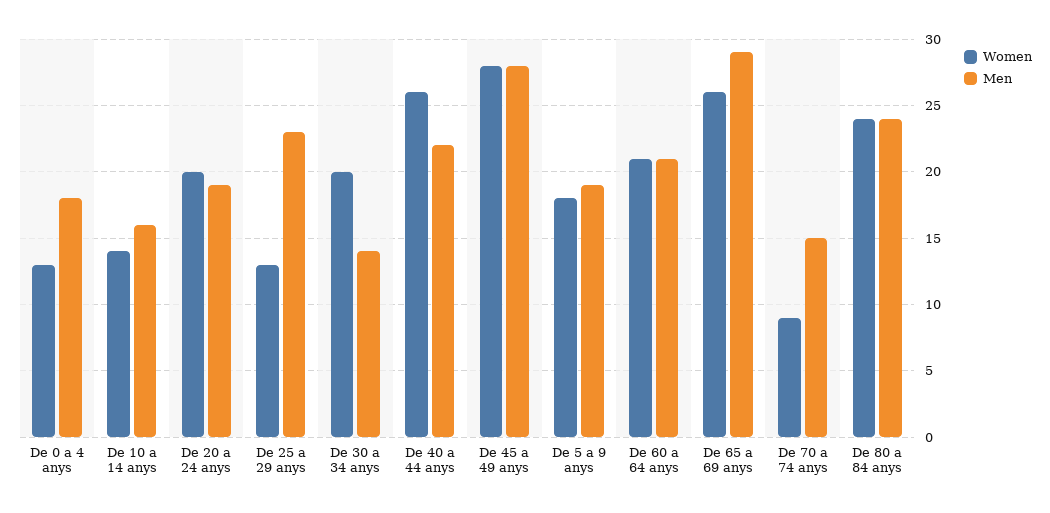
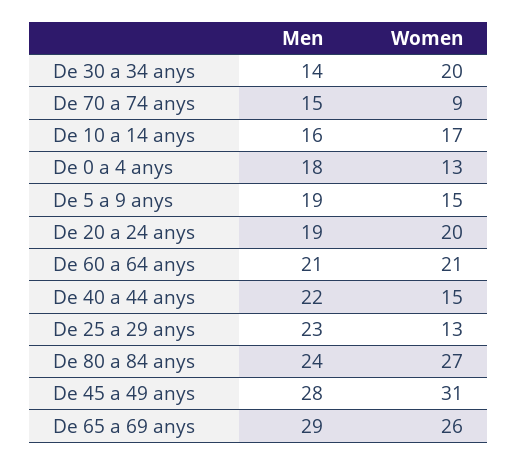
  {
    "Women": {
      "De 0 a 4 anys": 13,
-     "De 10 a 14 anys": 14,
+     "De 10 a 14 anys": 17,
      "De 20 a 24 anys": 20,
      "De 25 a 29 anys": 13,
      "De 30 a 34 anys": 20,
-     "De 40 a 44 anys": 26,
+     "De 40 a 44 anys": 15,
-     "De 45 a 49 anys": 28,
+     "De 45 a 49 anys": 31,
-     "De 5 a 9 anys": 18,
+     "De 5 a 9 anys": 15,
      "De 60 a 64 anys": 21,
      "De 65 a 69 anys": 26,
      "De 70 a 74 anys": 9,
-     "De 80 a 84 anys": 24
+     "De 80 a 84 anys": 27
    },
    "Men": {
      "De 0 a 4 anys": 18,
      "De 10 a 14 anys": 16,
      "De 20 a 24 anys": 19,
      "De 25 a 29 anys": 23,
      "De 30 a 34 anys": 14,
      "De 40 a 44 anys": 22,
      "De 45 a 49 anys": 28,
      "De 5 a 9 anys": 19,
      "De 60 a 64 anys": 21,
      "De 65 a 69 anys": 29,
      "De 70 a 74 anys": 15,
      "De 80 a 84 anys": 24
    }
  }

